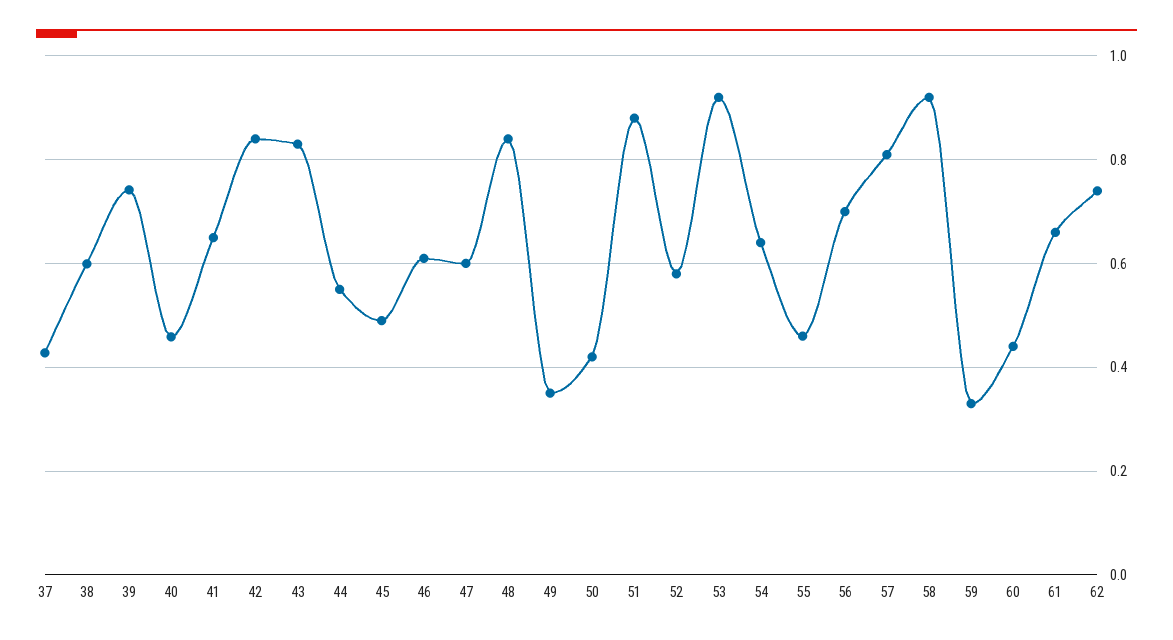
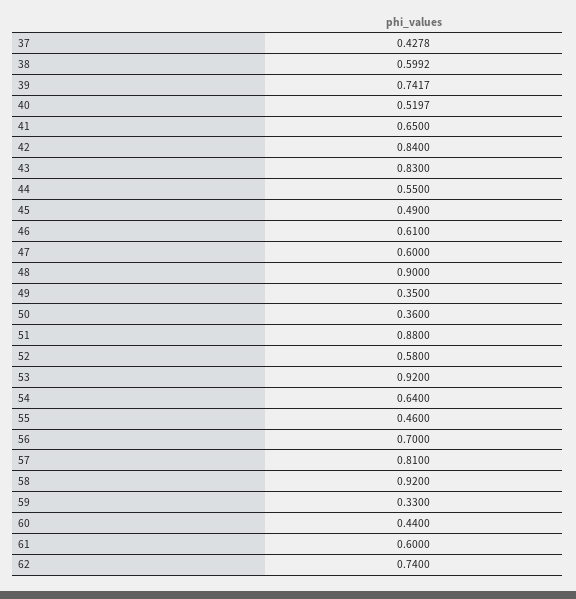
  {
    "37": 0.4278,
    "38": 0.5992,
    "39": 0.7417,
-   "40": 0.46,
+   "40": 0.5197,
    "41": 0.65,
    "42": 0.84,
    "43": 0.83,
    "44": 0.55,
    "45": 0.49,
    "46": 0.61,
    "47": 0.6,
-   "48": 0.84,
+   "48": 0.9,
    "49": 0.35,
-   "50": 0.42,
+   "50": 0.36,
    "51": 0.88,
    "52": 0.58,
    "53": 0.92,
    "54": 0.64,
    "55": 0.46,
    "56": 0.7,
    "57": 0.81,
    "58": 0.92,
    "59": 0.33,
    "60": 0.44,
-   "61": 0.66,
+   "61": 0.6,
    "62": 0.74
  }

